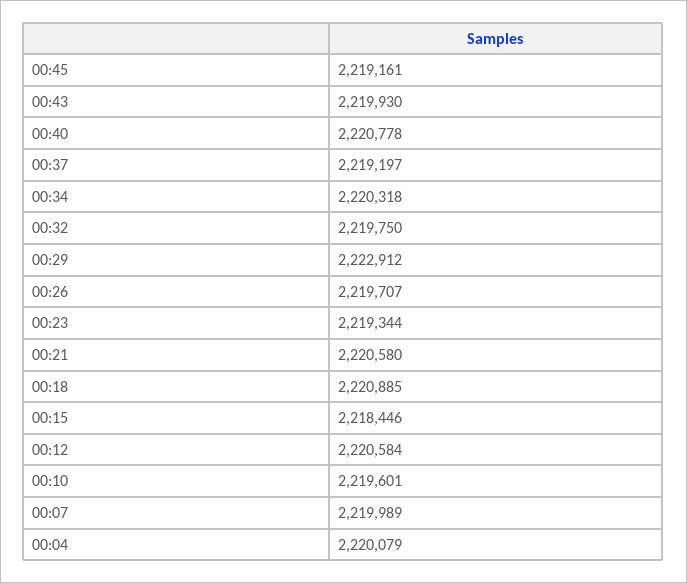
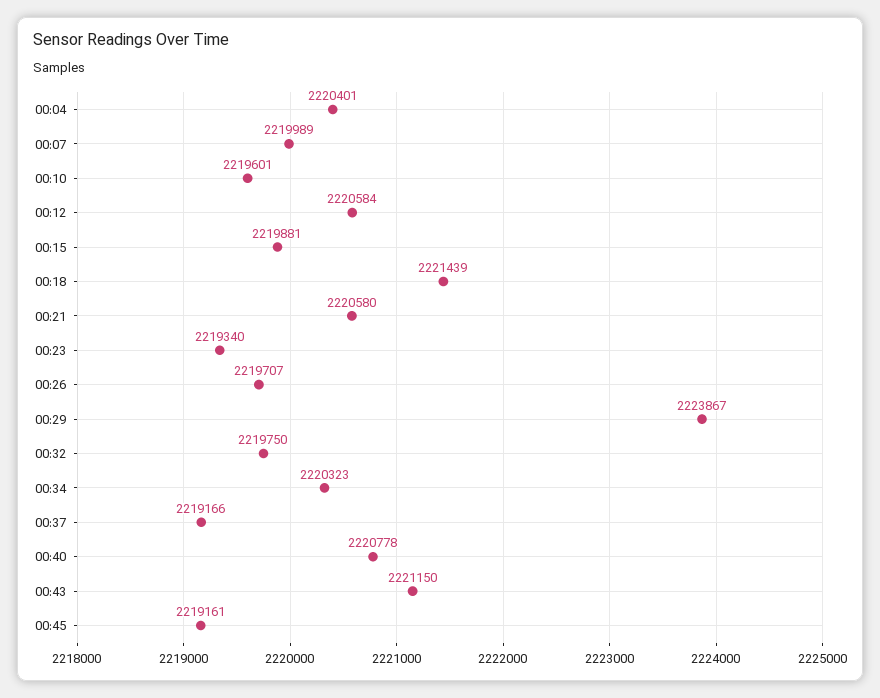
  {
    "00:45": 2219161,
-   "00:43": 2219930,
+   "00:43": 2221150,
    "00:40": 2220778,
-   "00:37": 2219197,
+   "00:37": 2219166,
-   "00:34": 2220318,
+   "00:34": 2220323,
    "00:32": 2219750,
-   "00:29": 2222912,
+   "00:29": 2223867,
    "00:26": 2219707,
-   "00:23": 2219344,
+   "00:23": 2219340,
    "00:21": 2220580,
-   "00:18": 2220885,
+   "00:18": 2221439,
-   "00:15": 2218446,
+   "00:15": 2219881,
    "00:12": 2220584,
    "00:10": 2219601,
    "00:07": 2219989,
-   "00:04": 2220079
+   "00:04": 2220401
  }

